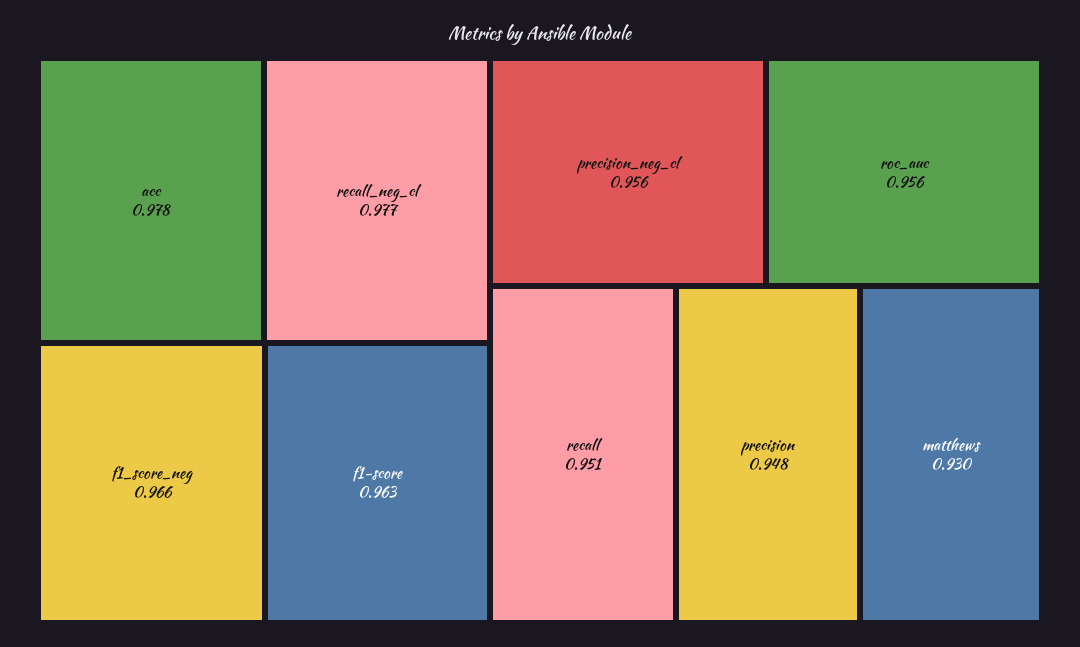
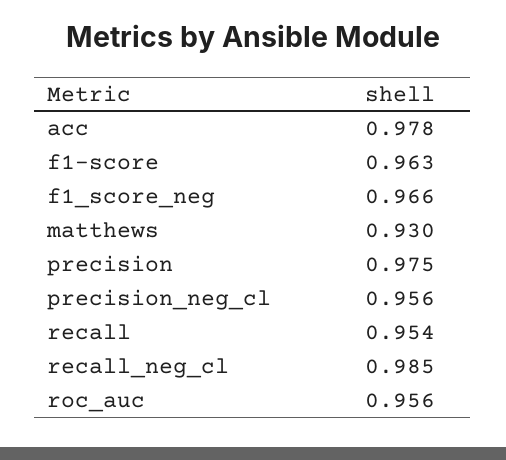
  {
    "acc": 0.978,
-   "recall_neg_cl": 0.977,
+   "recall_neg_cl": 0.985,
    "f1_score_neg": 0.966,
    "f1-score": 0.963,
    "precision_neg_cl": 0.956,
    "roc_auc": 0.956,
-   "recall": 0.951,
+   "recall": 0.954,
-   "precision": 0.948,
+   "precision": 0.975,
    "matthews": 0.93
  }

